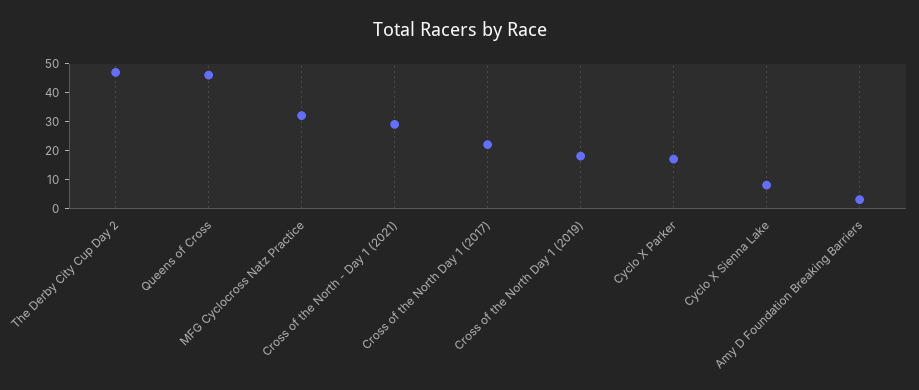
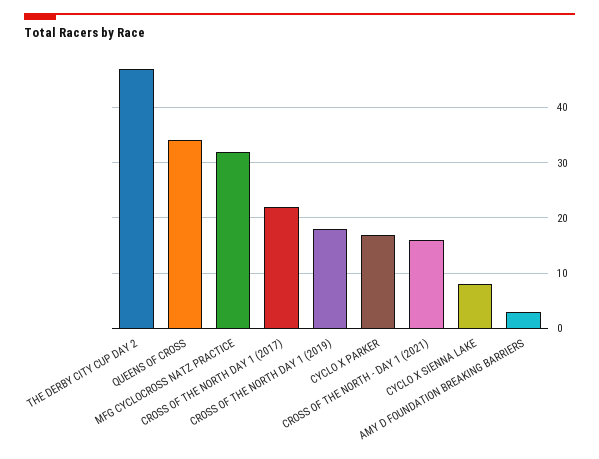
  {
    "The Derby City Cup Day 2": 45,
-   "Queens of Cross": 45,
+   "Queens of Cross": 35,
    "MFG Cyclocross Natz Practice": 30,
-   "Cross of the North - Day 1 (2021)": 30,
+   "Cross of the North - Day 1 (2021)": 15,
    "Cross of the North Day 1 (2017)": 20,
    "Cross of the North Day 1 (2019)": 20,
    "Cyclo X Parker": 15,
    "Cyclo X Sienna Lake": 10,
    "Amy D Foundation Breaking Barriers": 5
  }

